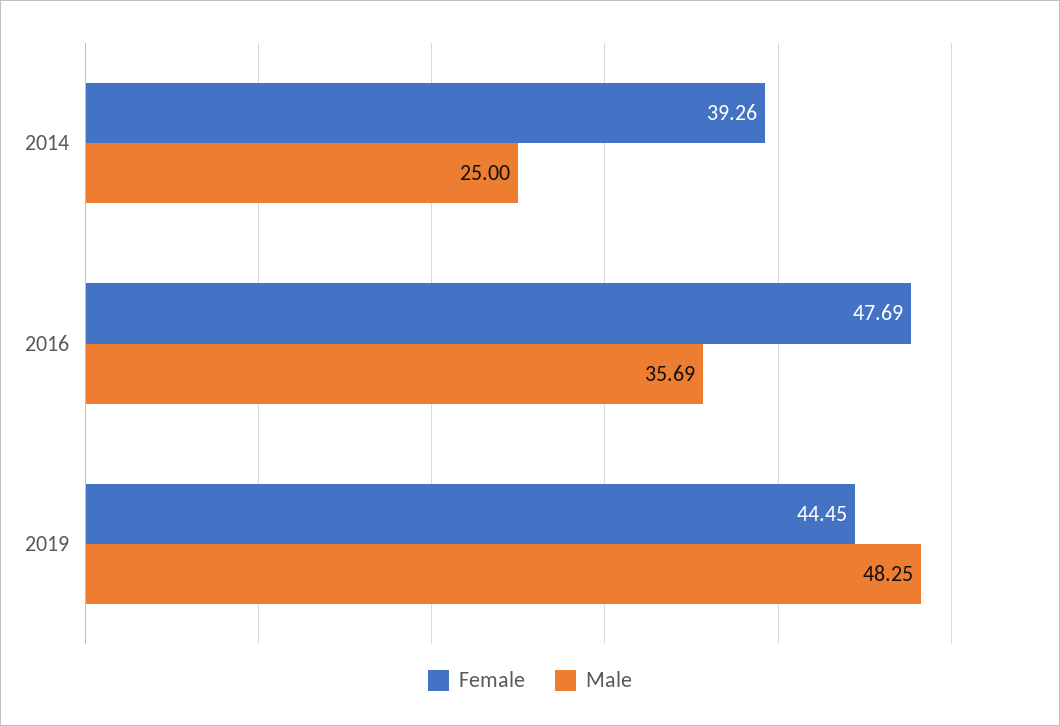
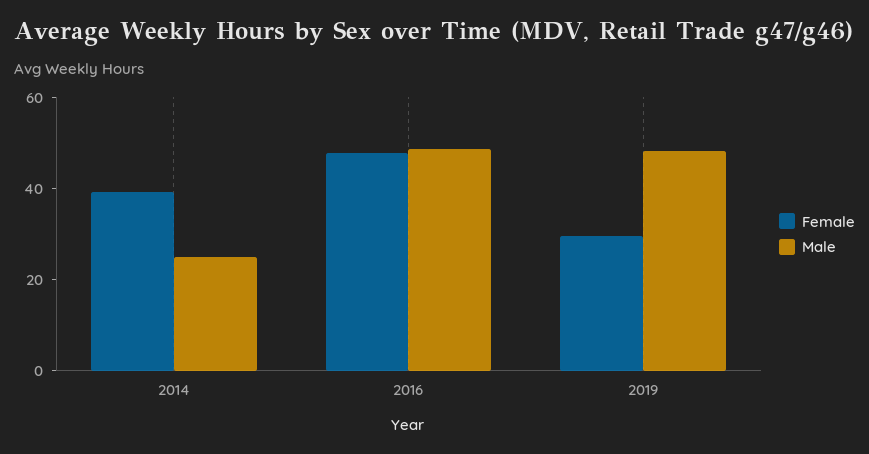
  {
    "Female": {
      "2014": 39.26,
      "2016": 47.69,
-     "2019": 44.45
+     "2019": 30
    },
    "Male": {
      "2014": 25,
-     "2016": 35.69,
+     "2016": 50,
      "2019": 48.25
    }
  }

